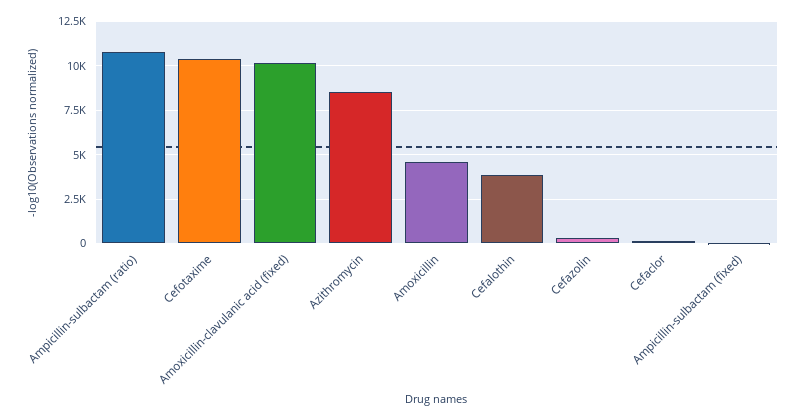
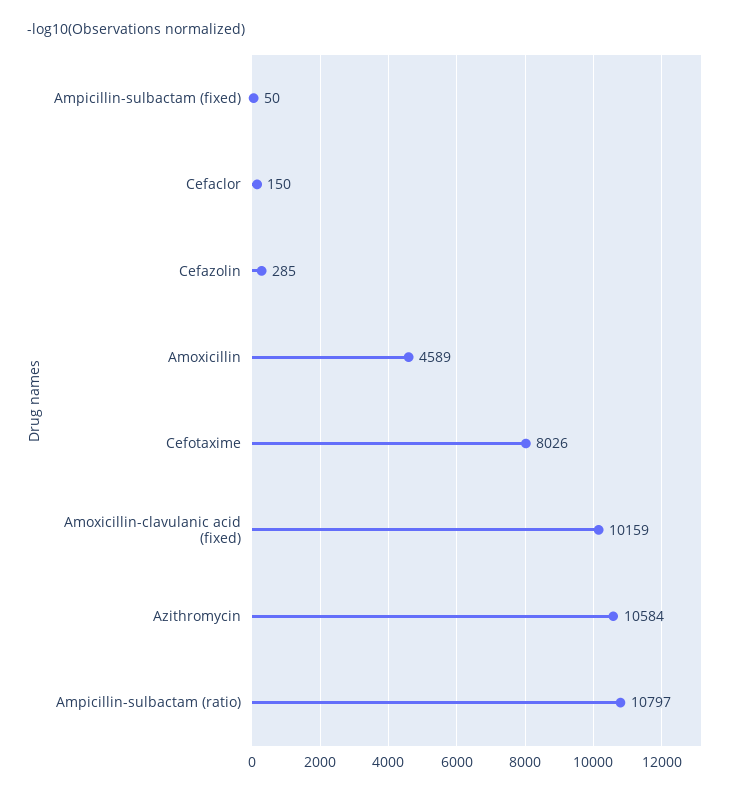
  {
    "Ampicillin-sulbactam (ratio)": 10797,
-   "Cefotaxime": 10500,
+   "Cefotaxime": 8026,
    "Amoxicillin-clavulanic acid (fixed)": 10159,
-   "Azithromycin": 8500,
+   "Azithromycin": 10584,
    "Amoxicillin": 4589,
-   "Cefalothin": 4000,
    "Cefazolin": 285,
    "Cefaclor": 150,
    "Ampicillin-sulbactam (fixed)": 50
  }

